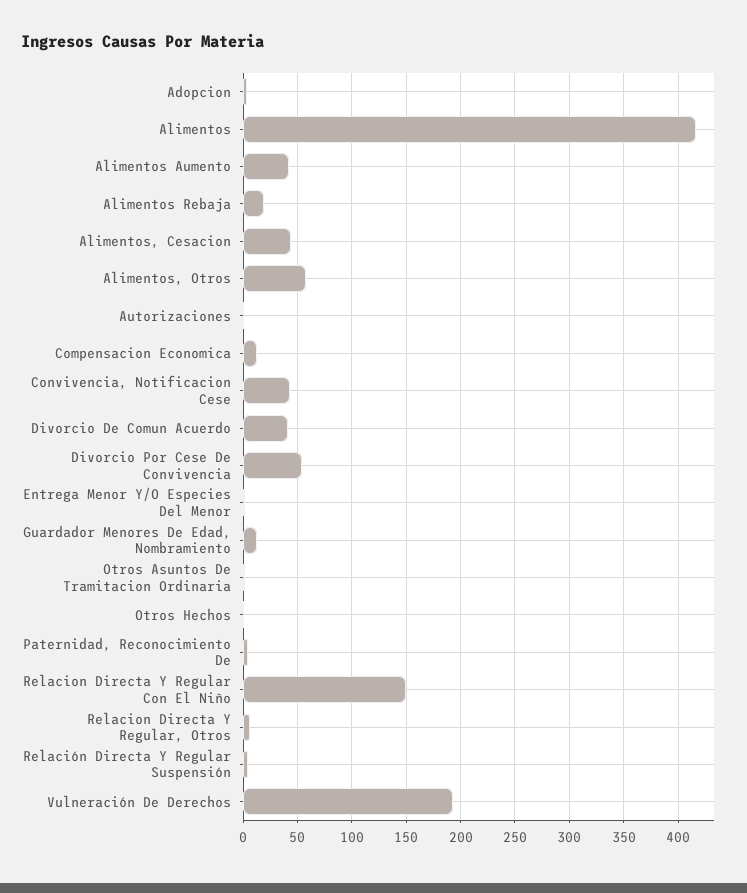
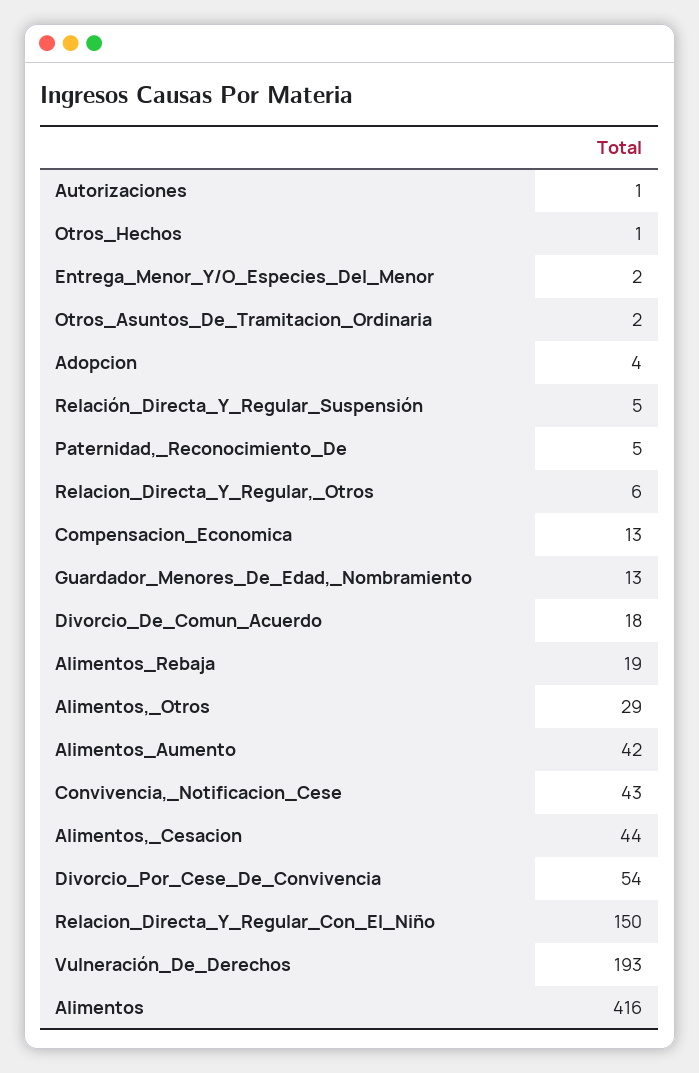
  {
    "Adopcion": 4,
    "Alimentos": 416,
    "Alimentos Aumento": 42,
    "Alimentos Rebaja": 19,
    "Alimentos, Cesacion": 44,
-   "Alimentos, Otros": 60,
+   "Alimentos, Otros": 29,
    "Autorizaciones": 1,
    "Compensacion Economica": 13,
    "Convivencia, Notificacion Cese": 43,
-   "Divorcio De Comun Acuerdo": 40,
+   "Divorcio De Comun Acuerdo": 18,
    "Divorcio Por Cese De Convivencia": 54,
    "Entrega Menor Y/O Especies Del Menor": 2,
    "Guardador Menores De Edad, Nombramiento": 13,
    "Otros Asuntos De Tramitacion Ordinaria": 2,
    "Otros Hechos": 1,
    "Paternidad, Reconocimiento De": 5,
    "Relacion Directa Y Regular Con El Niño": 150,
    "Relacion Directa Y Regular, Otros": 6,
    "Relación Directa Y Regular Suspensión": 5,
    "Vulneración De Derechos": 193
  }

